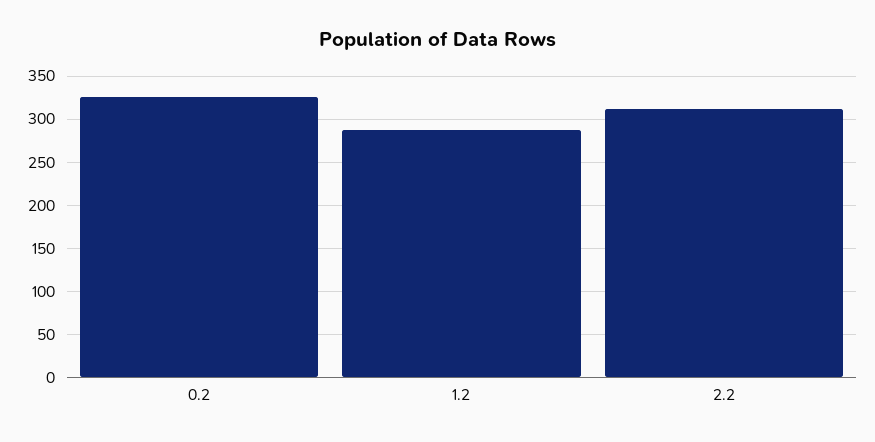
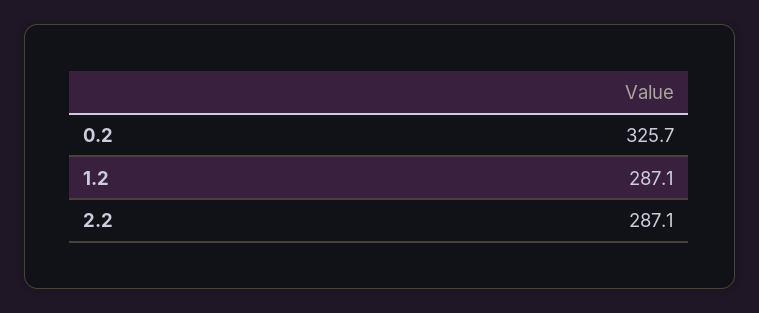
  {
    "0.2": 325.7,
    "1.2": 287.1,
-   "2.2": 310
+   "2.2": 287.1
  }

